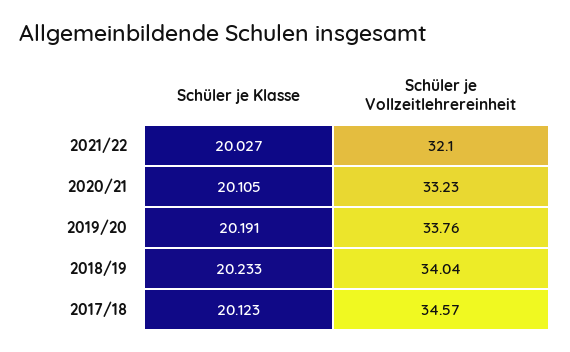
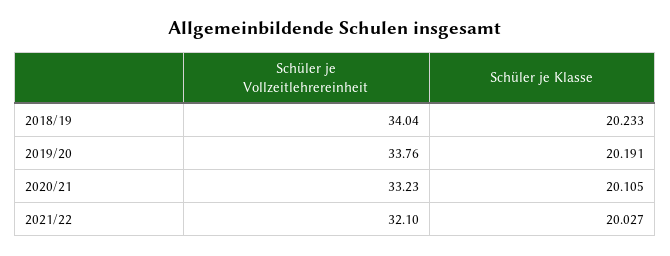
  {
    "Schüler je Klasse": {
      "2021/22": 20.027,
      "2020/21": 20.105,
      "2019/20": 20.191,
-     "2018/19": 20.233,
+     "2018/19": 20.233
-     "2017/18": 20.123
    },
    "Schüler je Vollzeitlehrereinheit": {
      "2021/22": 32.1,
      "2020/21": 33.23,
      "2019/20": 33.76,
-     "2018/19": 34.04,
+     "2018/19": 34.04
-     "2017/18": 34.57
    }
  }

